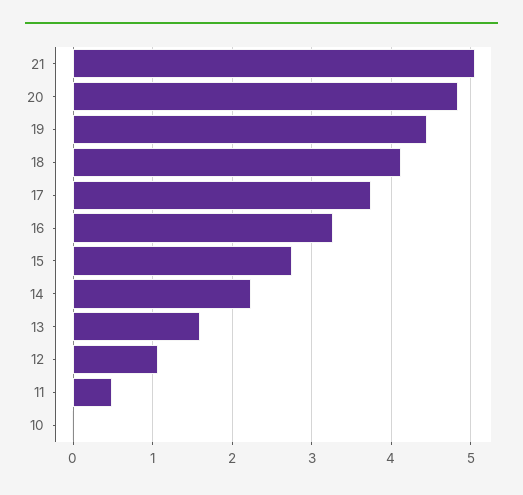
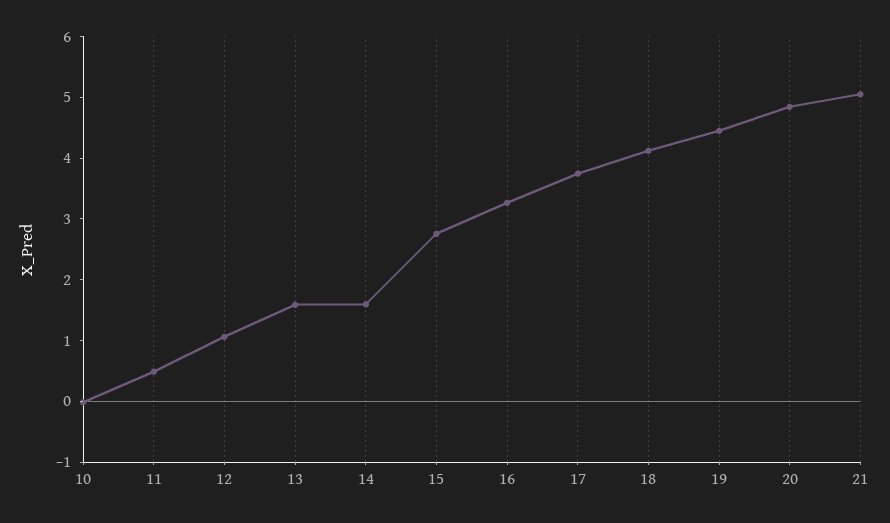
  {
    "21": 5,
    "20": 4.8,
    "19": 4.4,
    "18": 4.1,
    "17": 3.7,
    "16": 3.3,
    "15": 2.8,
-   "14": 2.2,
+   "14": 1.6,
    "13": 1.6,
    "12": 1.1,
    "11": 0.5,
    "10": 0
  }

